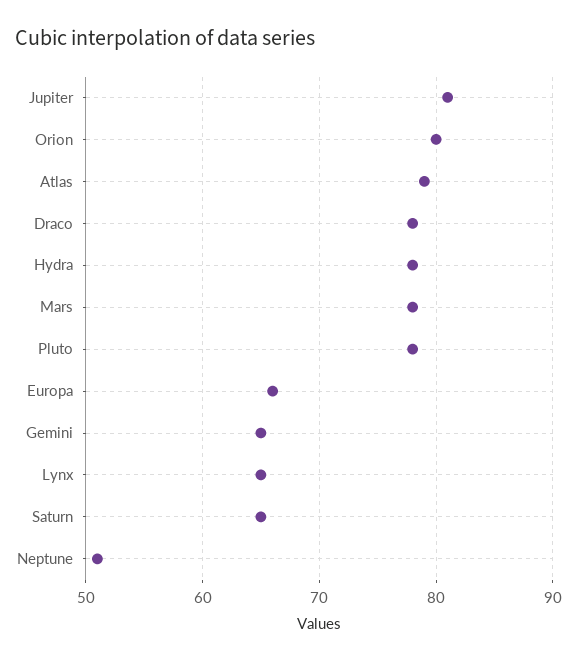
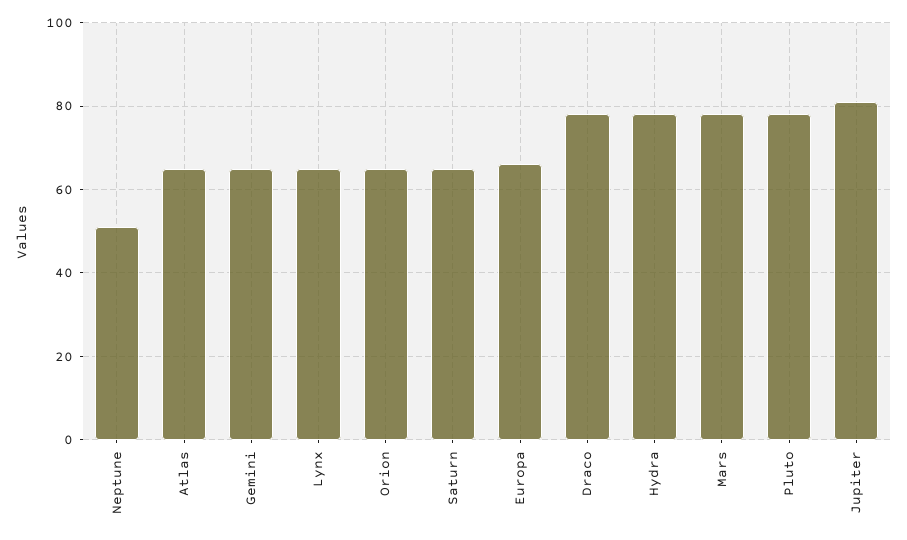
  {
    "Jupiter": 81,
-   "Orion": 80,
+   "Orion": 65,
-   "Atlas": 79,
+   "Atlas": 65,
    "Draco": 78,
    "Hydra": 78,
    "Mars": 78,
    "Pluto": 78,
    "Europa": 66,
    "Gemini": 65,
    "Lynx": 65,
    "Saturn": 65,
    "Neptune": 51
  }

